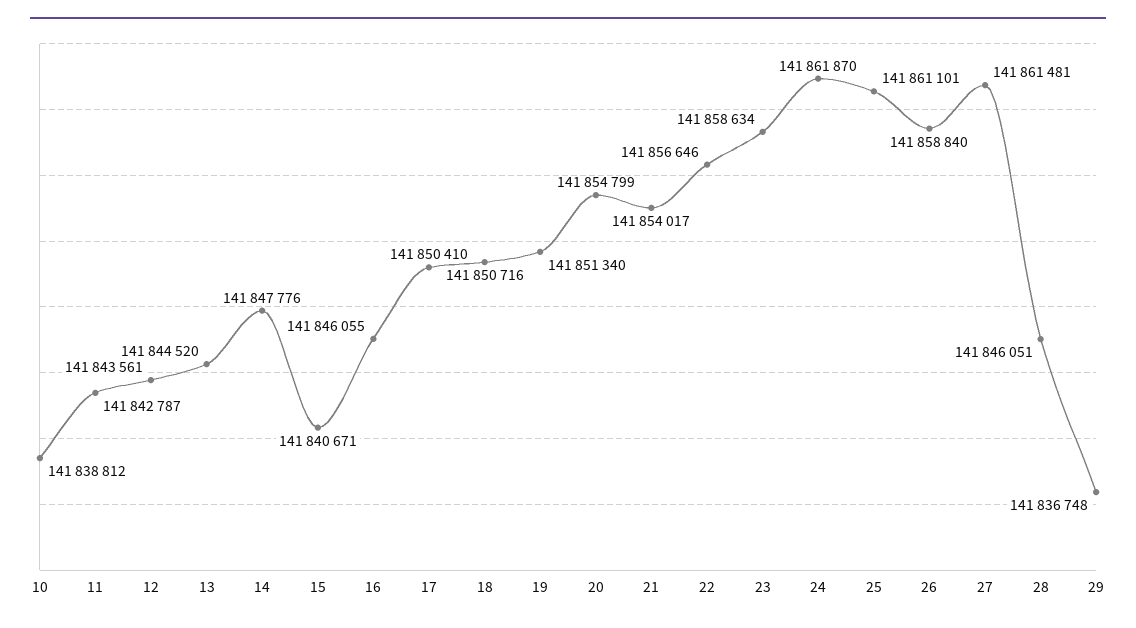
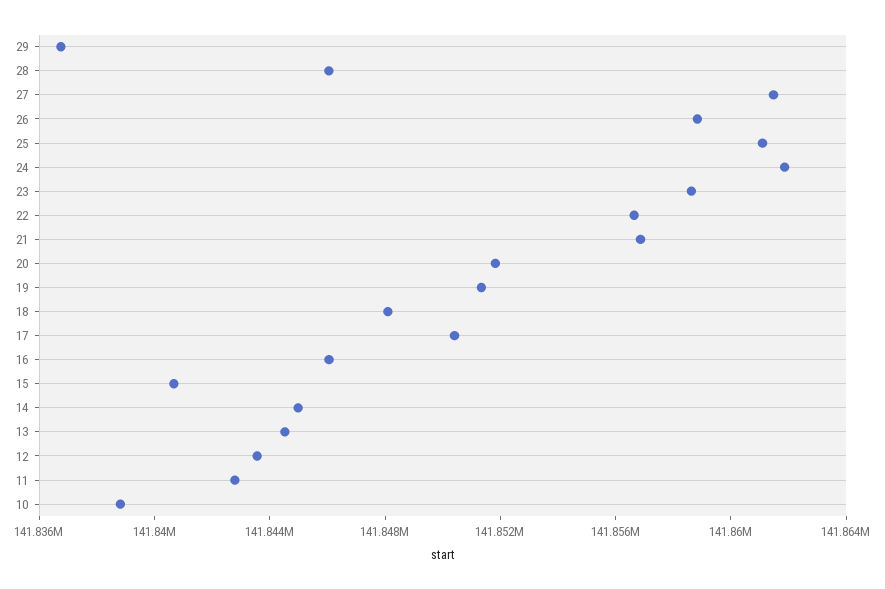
  {
    "10": 141838812,
    "11": 141842787,
    "12": 141843561,
    "13": 141844520,
-   "14": 141847776,
+   "14": 141845000,
    "15": 141840671,
    "16": 141846055,
    "17": 141850410,
-   "18": 141850716,
+   "18": 141848000,
    "19": 141851340,
-   "20": 141854799,
+   "20": 141852000,
-   "21": 141854017,
+   "21": 141857000,
    "22": 141856646,
    "23": 141858634,
    "24": 141861870,
    "25": 141861101,
    "26": 141858840,
    "27": 141861481,
    "28": 141846051,
    "29": 141836748
  }

